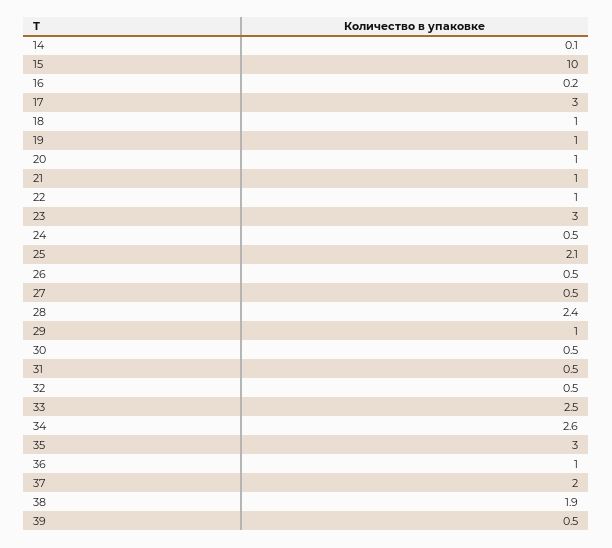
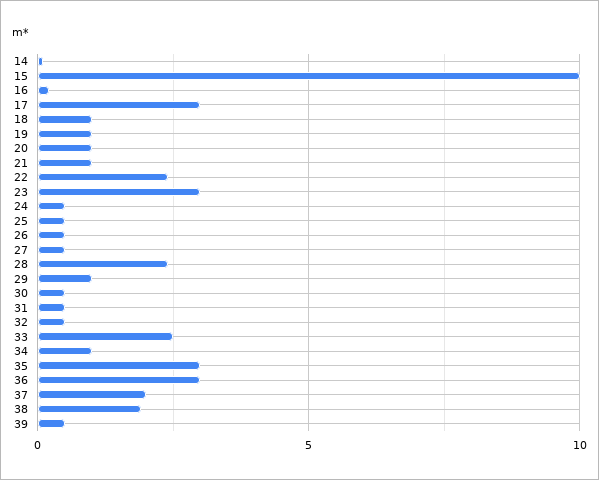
  {
    "14": 0.1,
    "15": 10,
    "16": 0.2,
    "17": 3,
    "18": 1,
    "19": 1,
    "20": 1,
    "21": 1,
-   "22": 1,
+   "22": 2.5,
    "23": 3,
    "24": 0.5,
-   "25": 2.1,
+   "25": 0.5,
    "26": 0.5,
    "27": 0.5,
    "28": 2.4,
    "29": 1,
    "30": 0.5,
    "31": 0.5,
    "32": 0.5,
    "33": 2.5,
-   "34": 2.6,
+   "34": 1,
    "35": 3,
-   "36": 1,
+   "36": 3,
    "37": 2,
    "38": 1.9,
    "39": 0.5
  }

